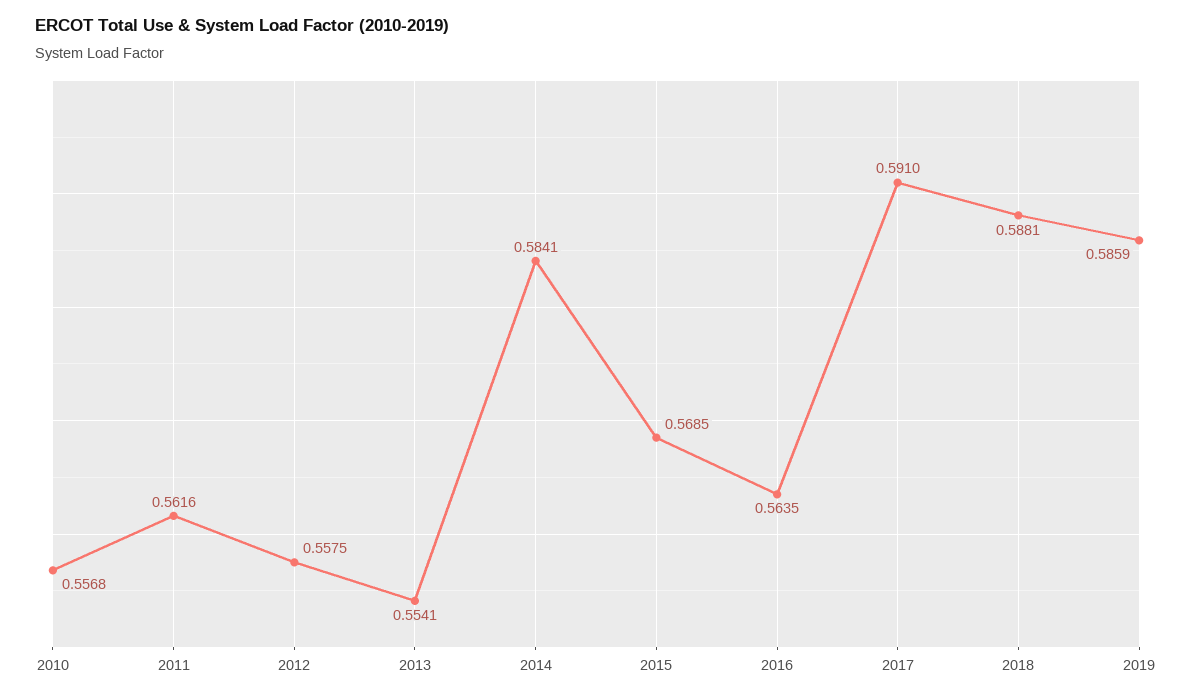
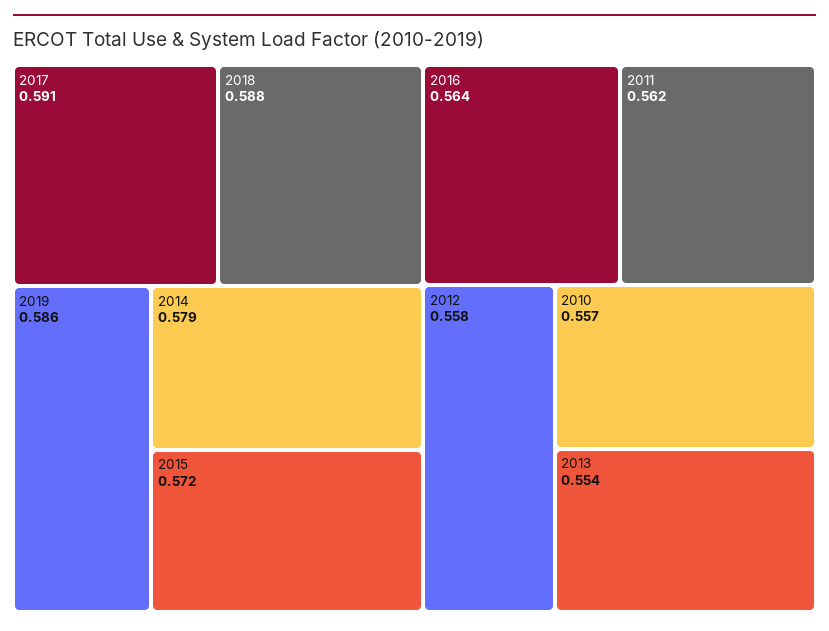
  {
    "2010": 0.5568,
    "2011": 0.5616,
    "2012": 0.5575,
    "2013": 0.5541,
-   "2014": 0.5841,
+   "2014": 0.579,
-   "2015": 0.5685,
+   "2015": 0.572,
    "2016": 0.5635,
    "2017": 0.591,
    "2018": 0.5881,
    "2019": 0.5859
  }

